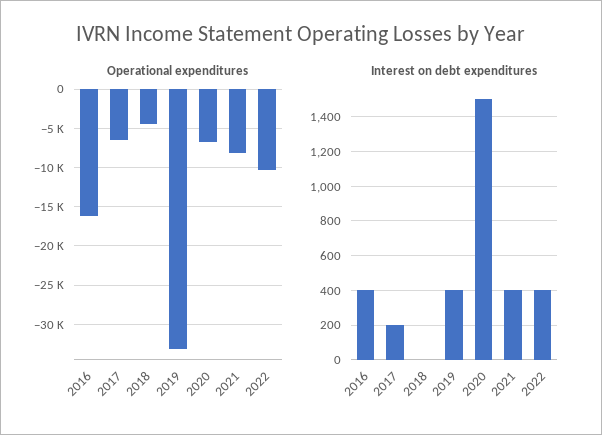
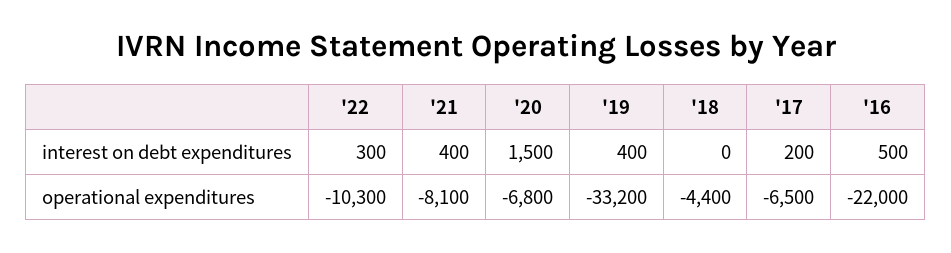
  {
    "Operational expenditures": {
-     "2016": -16000,
+     "2016": -22000,
      "2017": -6500,
      "2018": -4400,
      "2019": -33200,
      "2020": -6800,
      "2021": -8100,
      "2022": -10300
    },
    "Interest on debt expenditures": {
-     "2016": 400,
+     "2016": 500,
      "2017": 200,
      "2018": 0,
      "2019": 400,
      "2020": 1500,
      "2021": 400,
-     "2022": 400
+     "2022": 300
    }
  }

